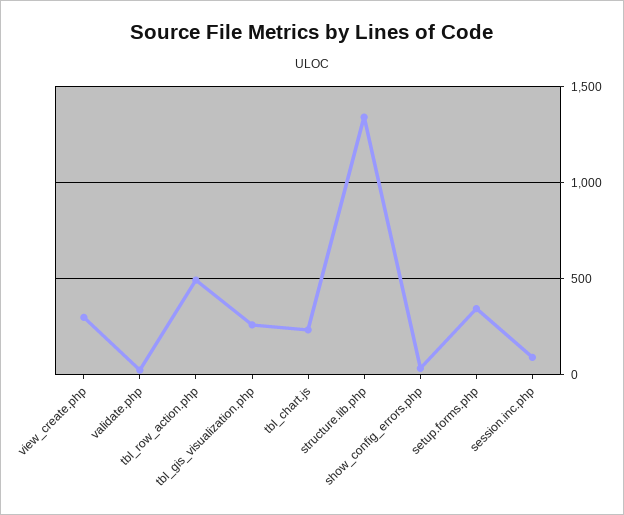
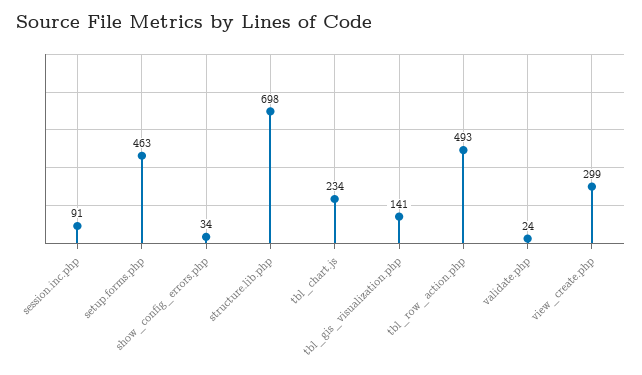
  {
    "view_create.php": 299,
    "validate.php": 24,
    "tbl_row_action.php": 493,
-   "tbl_gis_visualization.php": 250,
+   "tbl_gis_visualization.php": 141,
    "tbl_chart.js": 234,
-   "structure.lib.php": 1350,
+   "structure.lib.php": 698,
    "show_config_errors.php": 34,
-   "setup.forms.php": 350,
+   "setup.forms.php": 463,
    "session.inc.php": 91
  }

